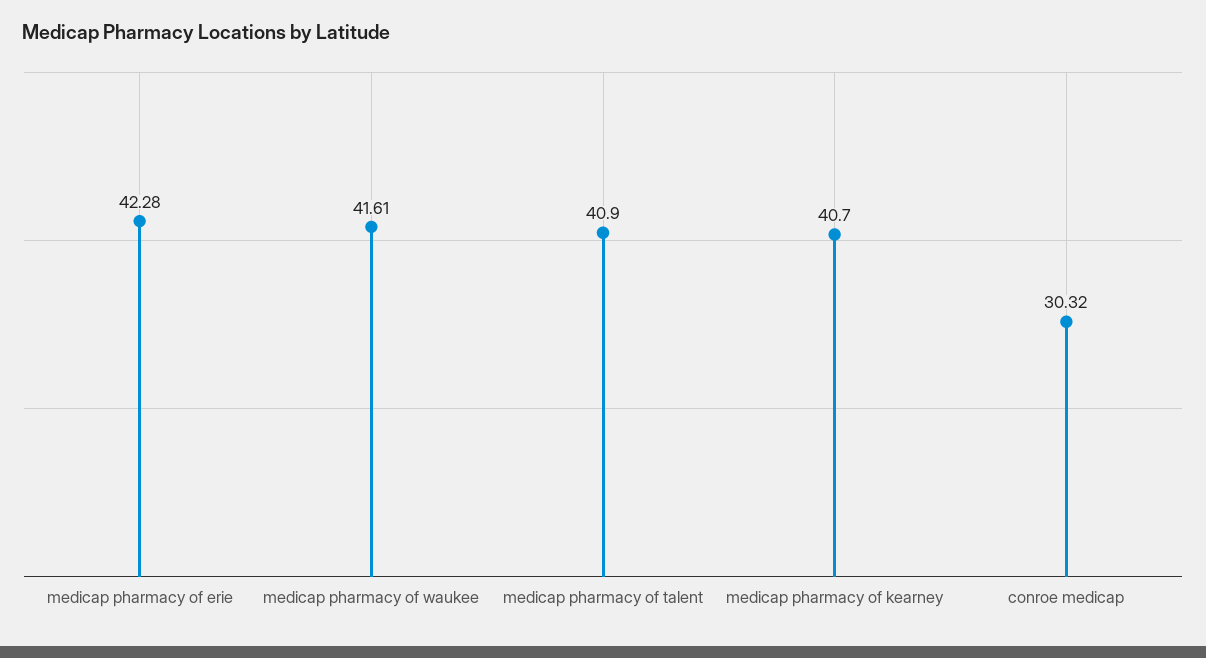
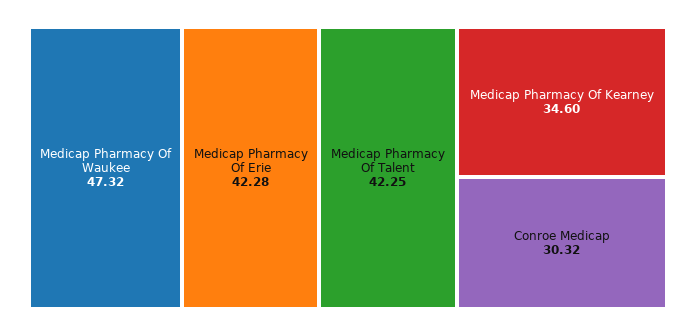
  {
    "medicap pharmacy of erie": 42.28,
-   "medicap pharmacy of waukee": 41.61,
+   "medicap pharmacy of waukee": 47.32,
-   "medicap pharmacy of talent": 40.9,
+   "medicap pharmacy of talent": 42.25,
-   "medicap pharmacy of kearney": 40.7,
+   "medicap pharmacy of kearney": 34.6,
    "conroe medicap": 30.32
  }

